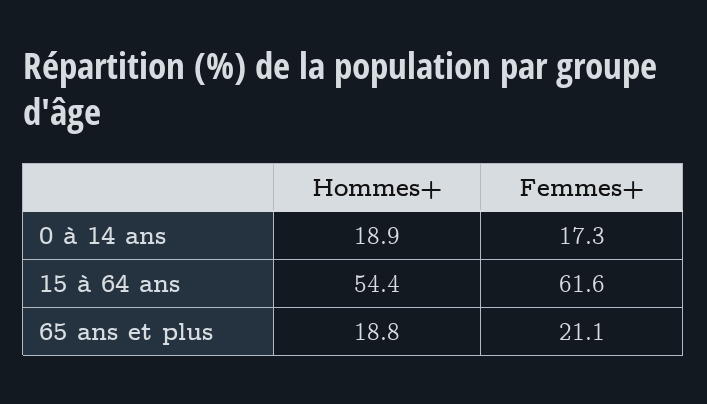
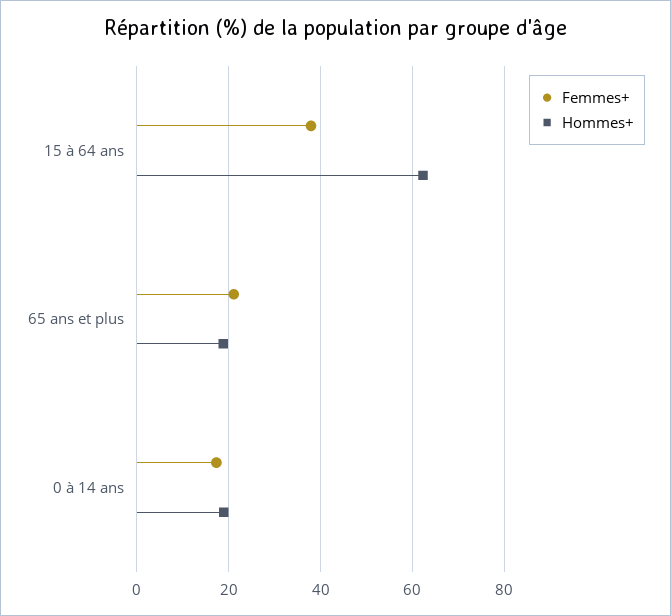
  {
    "Hommes+": {
      "0 à 14 ans": 18.9,
-     "15 à 64 ans": 54.4,
+     "15 à 64 ans": 62,
      "65 ans et plus": 18.8
    },
    "Femmes+": {
      "0 à 14 ans": 17.3,
-     "15 à 64 ans": 61.6,
+     "15 à 64 ans": 38,
      "65 ans et plus": 21.1
    }
  }

